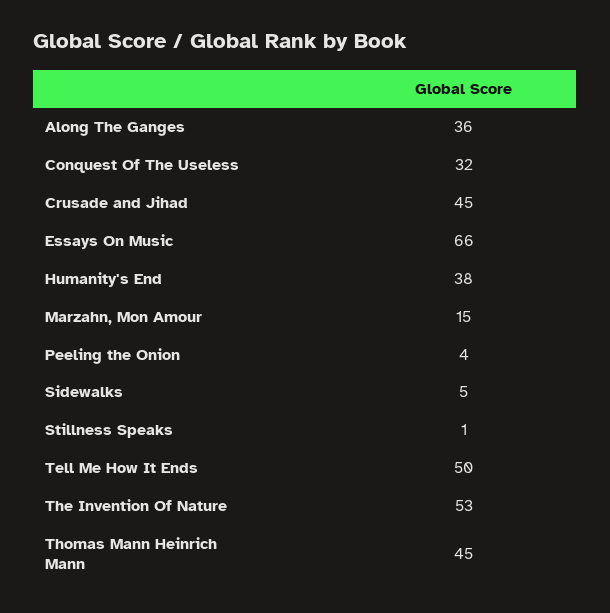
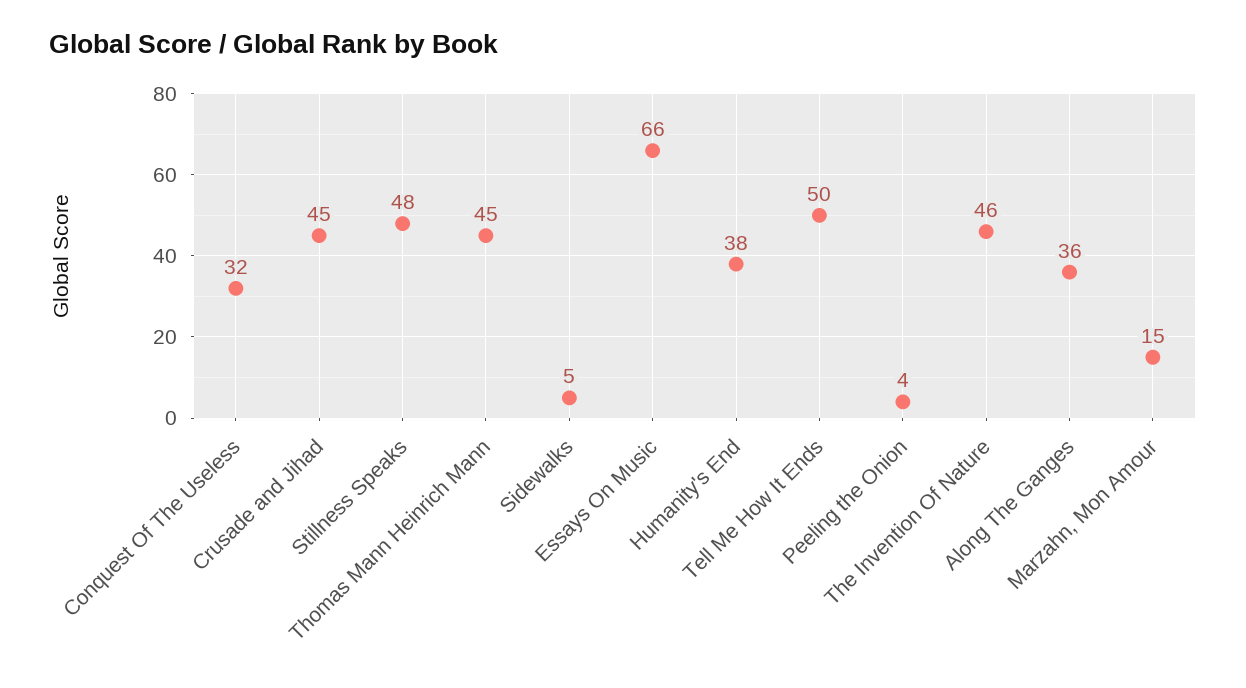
  {
    "Along The Ganges": 36,
    "Conquest Of The Useless": 32,
    "Crusade and Jihad": 45,
    "Essays On Music": 66,
    "Humanity's End": 38,
    "Marzahn, Mon Amour": 15,
    "Peeling the Onion": 4,
    "Sidewalks": 5,
-   "Stillness Speaks": 1,
+   "Stillness Speaks": 48,
    "Tell Me How It Ends": 50,
-   "The Invention Of Nature": 53,
+   "The Invention Of Nature": 46,
    "Thomas Mann Heinrich Mann": 45
  }

